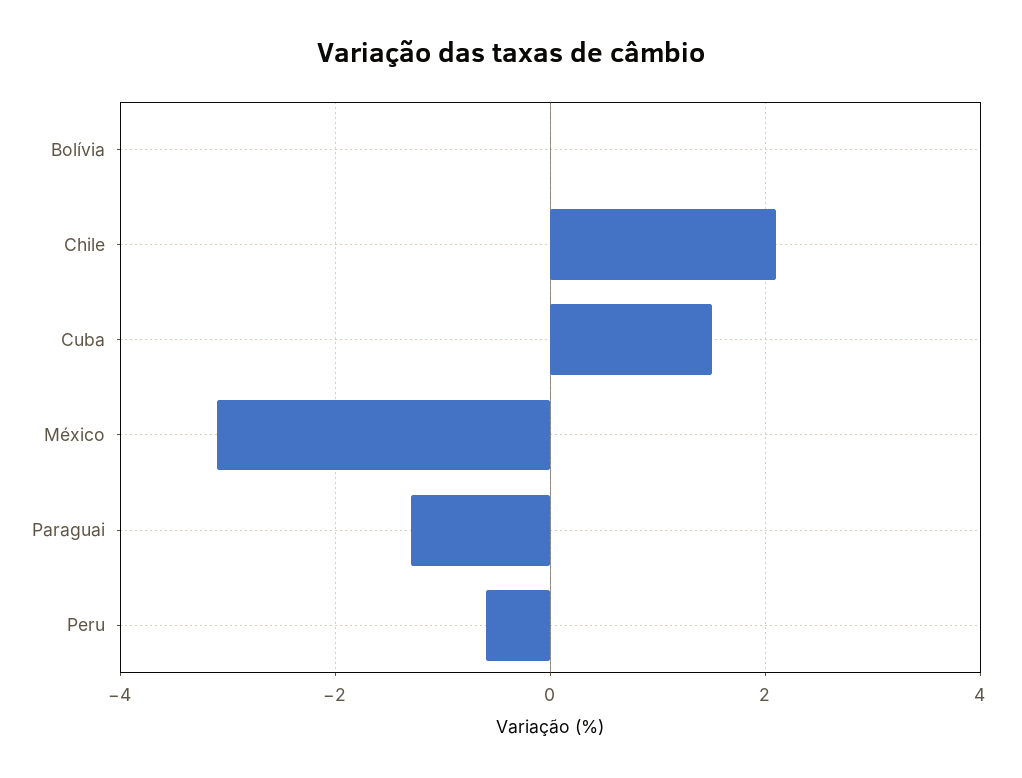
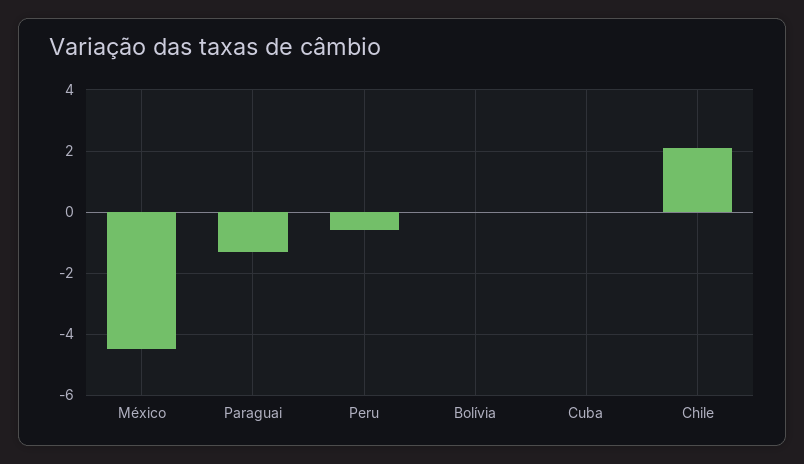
  {
    "Bolívia": 0,
    "Chile": 2,
-   "Cuba": 1.5,
+   "Cuba": 0,
-   "México": -3,
+   "México": -4.5,
    "Paraguai": -1.5,
    "Peru": -0.5
  }

